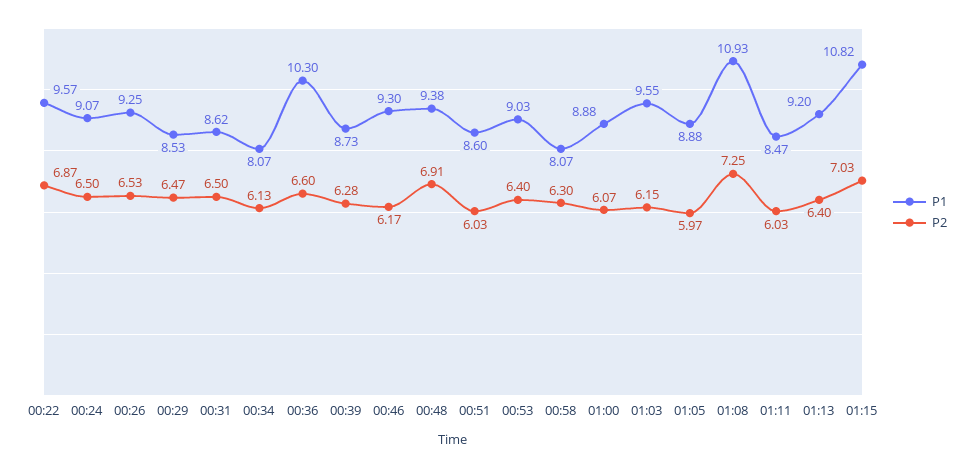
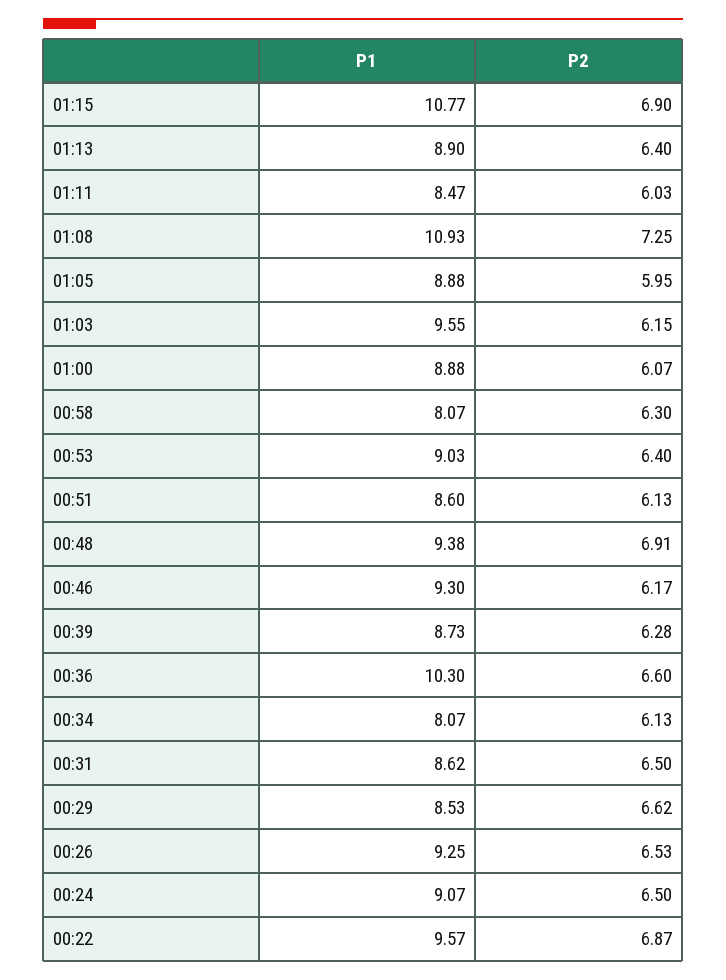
  {
    "P1": {
      "00:22": 9.57,
      "00:24": 9.07,
      "00:26": 9.25,
      "00:29": 8.53,
      "00:31": 8.62,
      "00:34": 8.07,
      "00:36": 10.3,
      "00:39": 8.73,
      "00:46": 9.3,
      "00:48": 9.38,
      "00:51": 8.6,
      "00:53": 9.03,
      "00:58": 8.07,
      "01:00": 8.88,
      "01:03": 9.55,
      "01:05": 8.88,
      "01:08": 10.93,
      "01:11": 8.47,
-     "01:13": 9.2,
+     "01:13": 8.9,
-     "01:15": 10.82
+     "01:15": 10.77
    },
    "P2": {
      "00:22": 6.87,
      "00:24": 6.5,
      "00:26": 6.53,
-     "00:29": 6.47,
+     "00:29": 6.62,
      "00:31": 6.5,
      "00:34": 6.13,
      "00:36": 6.6,
      "00:39": 6.28,
      "00:46": 6.17,
      "00:48": 6.91,
-     "00:51": 6.03,
+     "00:51": 6.13,
      "00:53": 6.4,
      "00:58": 6.3,
      "01:00": 6.07,
      "01:03": 6.15,
-     "01:05": 5.97,
+     "01:05": 5.95,
      "01:08": 7.25,
      "01:11": 6.03,
      "01:13": 6.4,
-     "01:15": 7.03
+     "01:15": 6.9
    }
  }

